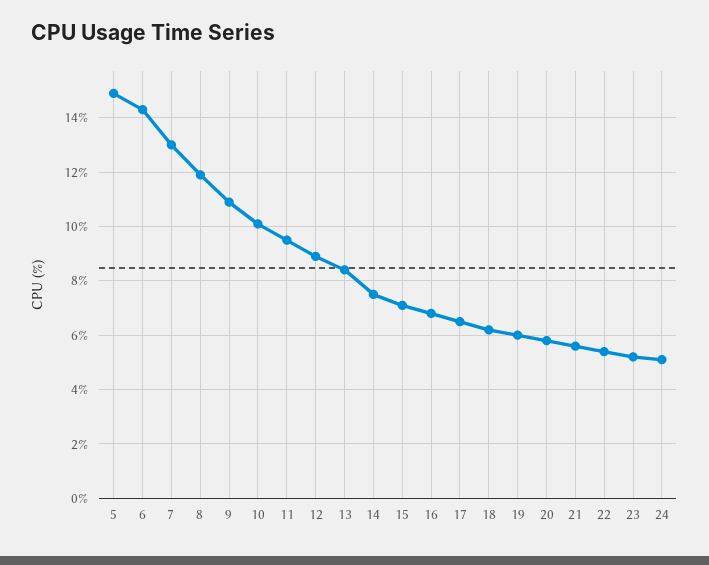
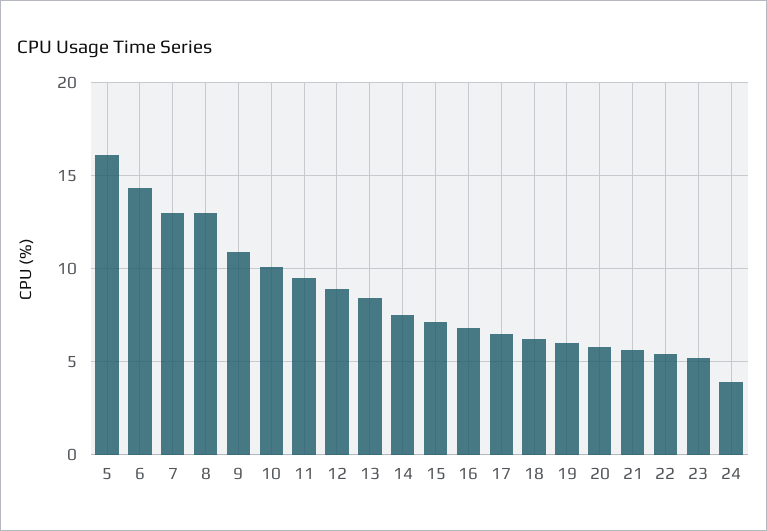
  {
-   "5": 15,
+   "5": 16,
    "6": 14.5,
    "7": 13,
-   "8": 12,
+   "8": 13,
    "9": 11,
    "10": 10,
    "11": 9.5,
    "12": 9,
    "13": 8.5,
    "14": 7.5,
    "15": 7,
    "16": 7,
    "17": 6.5,
    "18": 6,
    "19": 6,
    "20": 6,
    "21": 5.5,
    "22": 5.5,
    "23": 5,
-   "24": 5
+   "24": 4
  }

